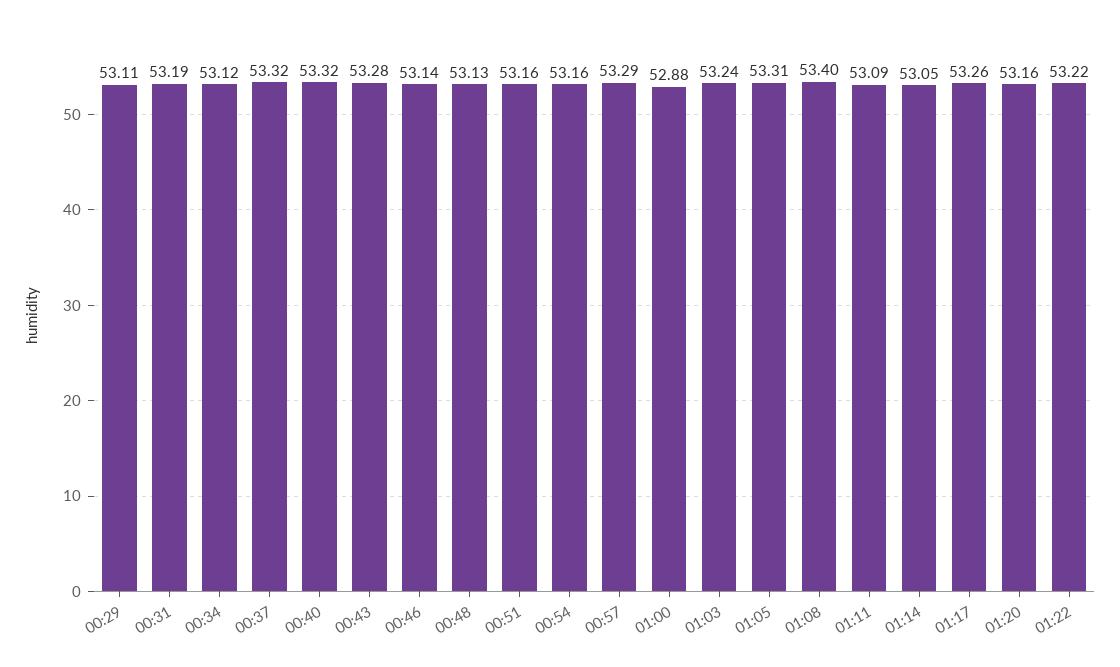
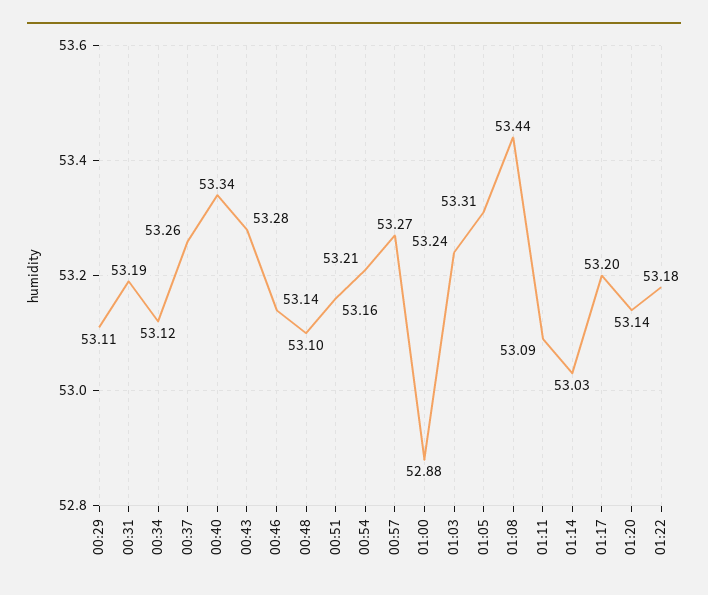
  {
    "00:29": 53.11,
    "00:31": 53.19,
    "00:34": 53.12,
-   "00:37": 53.32,
+   "00:37": 53.26,
-   "00:40": 53.32,
+   "00:40": 53.34,
    "00:43": 53.28,
    "00:46": 53.14,
-   "00:48": 53.13,
+   "00:48": 53.1,
    "00:51": 53.16,
-   "00:54": 53.16,
+   "00:54": 53.21,
-   "00:57": 53.29,
+   "00:57": 53.27,
    "01:00": 52.88,
    "01:03": 53.24,
    "01:05": 53.31,
-   "01:08": 53.4,
+   "01:08": 53.44,
    "01:11": 53.09,
-   "01:14": 53.05,
+   "01:14": 53.03,
-   "01:17": 53.26,
+   "01:17": 53.2,
-   "01:20": 53.16,
+   "01:20": 53.14,
-   "01:22": 53.22
+   "01:22": 53.18
  }

